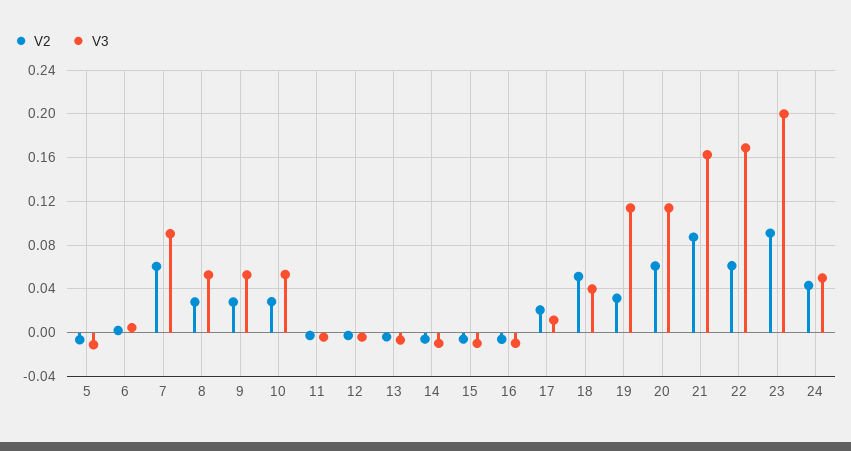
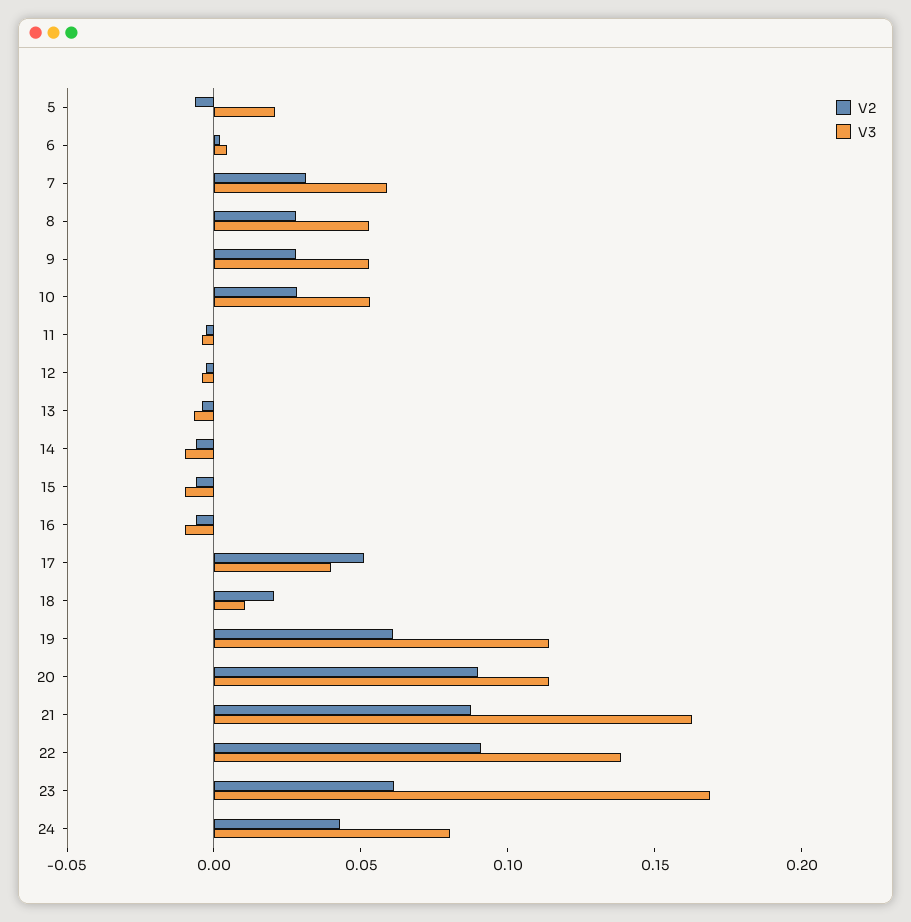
  {
    "V2": {
      "5": -0.01,
      "6": 0,
-     "7": 0.06,
+     "7": 0.03,
      "8": 0.03,
      "9": 0.03,
      "10": 0.03,
      "11": 0,
      "12": 0,
      "13": 0,
      "14": -0.01,
      "15": -0.01,
      "16": -0.01,
-     "17": 0.02,
+     "17": 0.05,
-     "18": 0.05,
+     "18": 0.02,
-     "19": 0.03,
+     "19": 0.06,
-     "20": 0.06,
+     "20": 0.09,
      "21": 0.09,
-     "22": 0.06,
+     "22": 0.09,
-     "23": 0.09,
+     "23": 0.06,
      "24": 0.04
    },
    "V3": {
-     "5": -0.01,
+     "5": 0.02,
      "6": 0,
-     "7": 0.09,
+     "7": 0.06,
      "8": 0.05,
      "9": 0.05,
      "10": 0.05,
      "11": 0,
      "12": 0,
      "13": -0.01,
      "14": -0.01,
      "15": -0.01,
      "16": -0.01,
-     "17": 0.01,
+     "17": 0.04,
-     "18": 0.04,
+     "18": 0.01,
      "19": 0.11,
      "20": 0.11,
      "21": 0.16,
-     "22": 0.17,
+     "22": 0.14,
-     "23": 0.2,
+     "23": 0.17,
-     "24": 0.05
+     "24": 0.08
    }
  }

